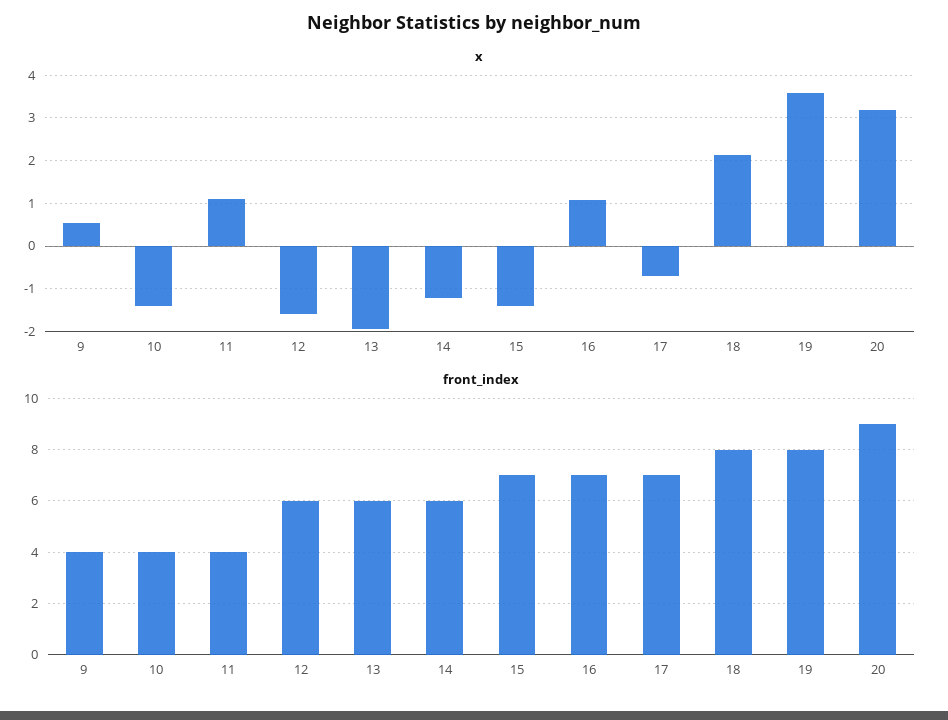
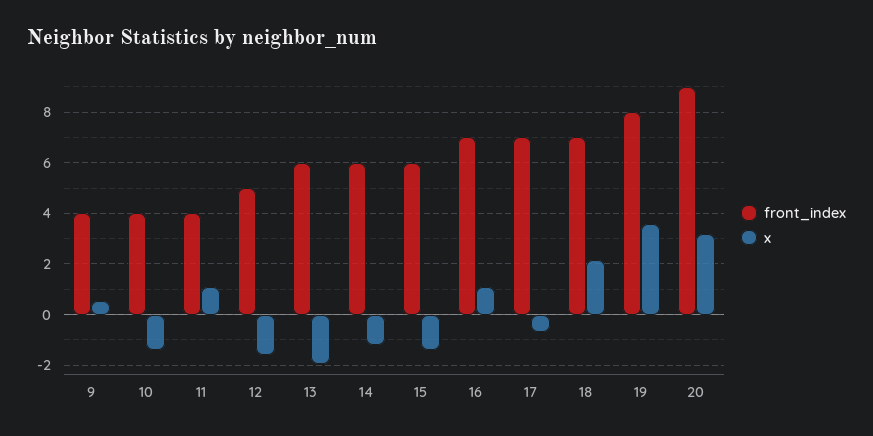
  {
    "x": {
      "9": 0.6,
      "10": -1.4,
      "11": 1.2,
      "12": -1.6,
      "13": -2,
      "14": -1.2,
      "15": -1.4,
      "16": 1,
      "17": -0.8,
      "18": 2.2,
      "19": 3.6,
      "20": 3.2
    },
    "front_index": {
      "9": 4,
      "10": 4,
      "11": 4,
-     "12": 6,
+     "12": 5,
      "13": 6,
      "14": 6,
-     "15": 7,
+     "15": 6,
      "16": 7,
      "17": 7,
-     "18": 8,
+     "18": 7,
      "19": 8,
      "20": 9
    }
  }

